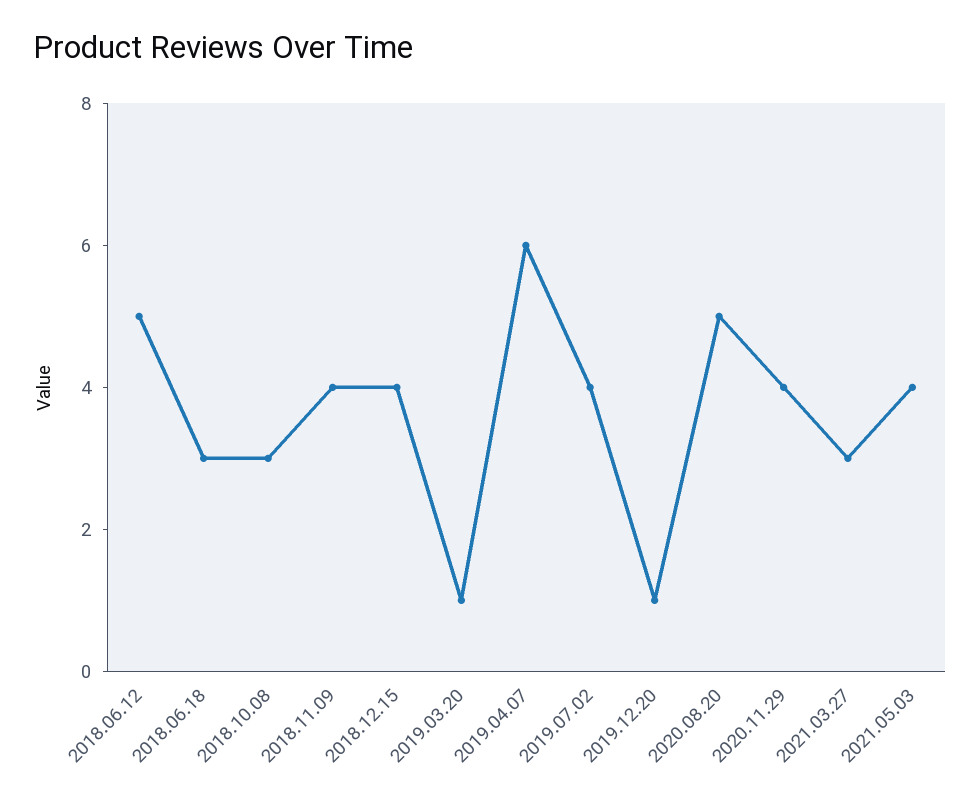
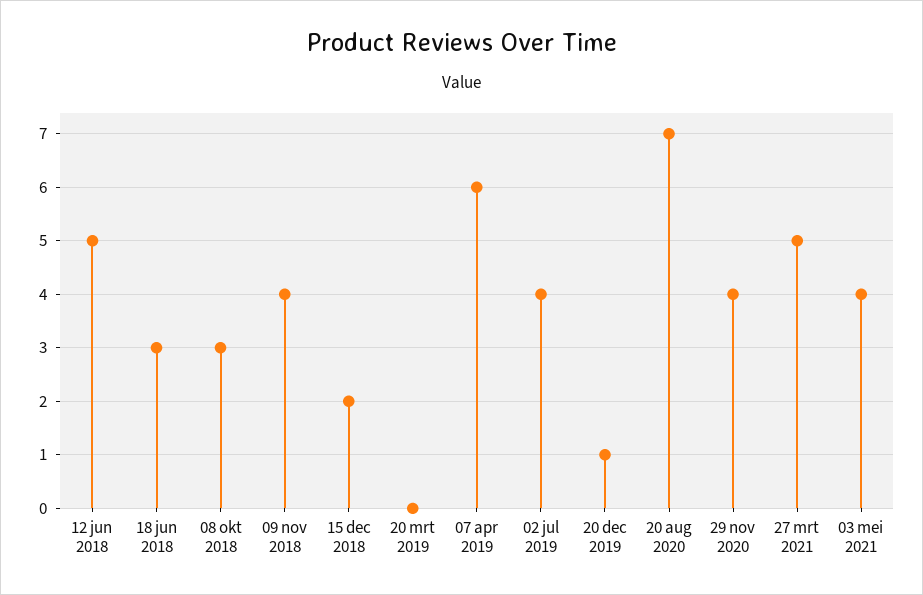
  {
    "2018.06.12": 5,
    "2018.06.18": 3,
    "2018.10.08": 3,
    "2018.11.09": 4,
-   "2018.12.15": 4,
+   "2018.12.15": 2,
-   "2019.03.20": 1,
+   "2019.03.20": 0,
    "2019.04.07": 6,
    "2019.07.02": 4,
    "2019.12.20": 1,
-   "2020.08.20": 5,
+   "2020.08.20": 7,
    "2020.11.29": 4,
-   "2021.03.27": 3,
+   "2021.03.27": 5,
    "2021.05.03": 4
  }

